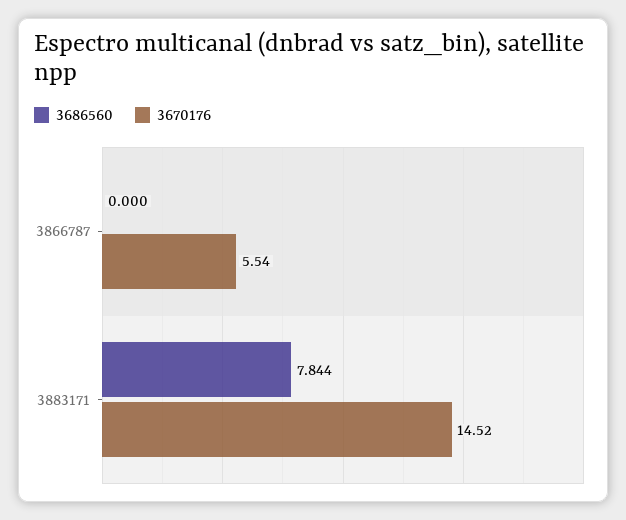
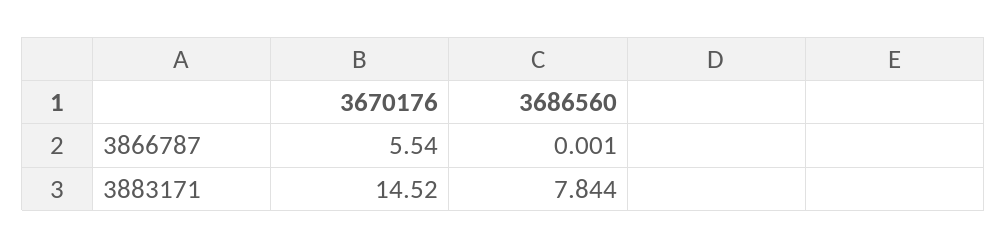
  {
    "3686560": {
-     "3866787": 0,
+     "3866787": 0.001,
      "3883171": 7.844
    },
    "3670176": {
      "3866787": 5.54,
      "3883171": 14.52
    }
  }

